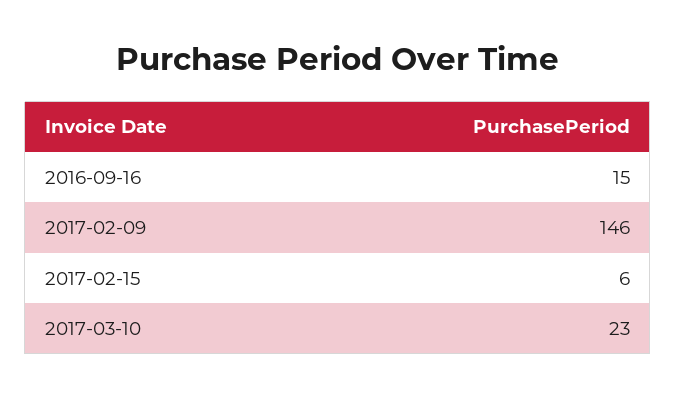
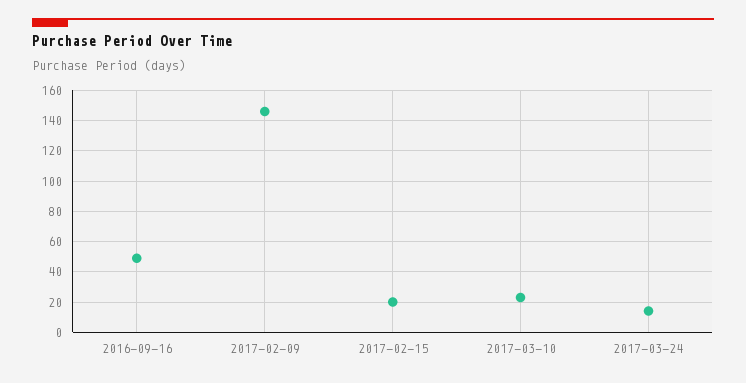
  {
-   "2016-09-16": 15,
+   "2016-09-16": 50,
    "2017-02-09": 146,
-   "2017-02-15": 6,
+   "2017-02-15": 20,
-   "2017-03-10": 23
+   "2017-03-10": 23,
+   "2017-03-24": 15
  }

